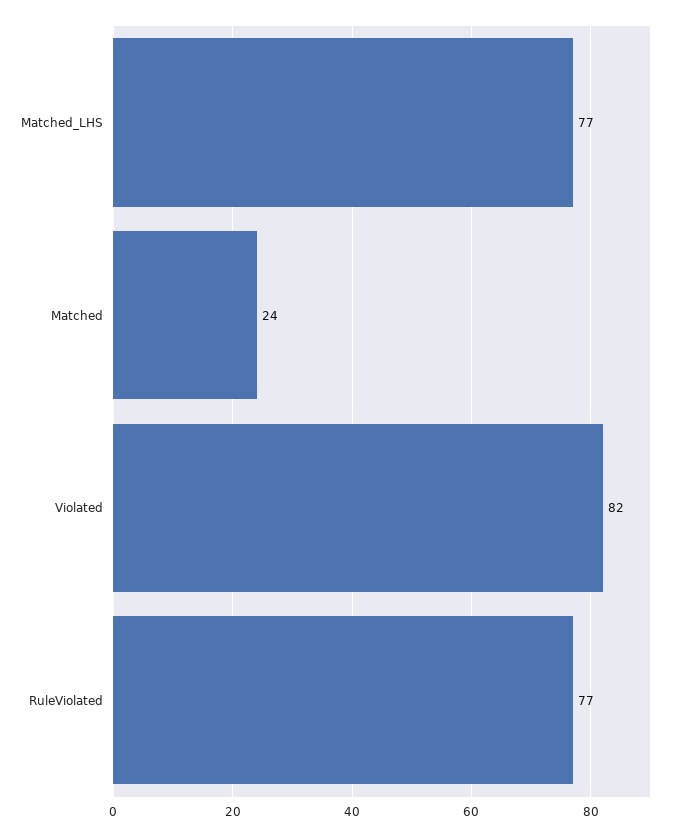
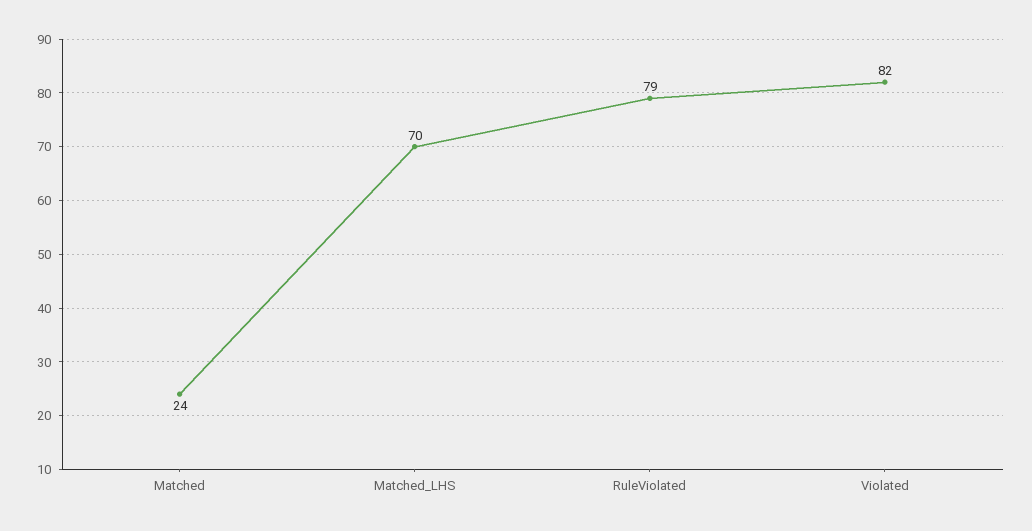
  {
-   "Matched_LHS": 77,
+   "Matched_LHS": 70,
    "Matched": 24,
    "Violated": 82,
-   "RuleViolated": 77
+   "RuleViolated": 79
  }

